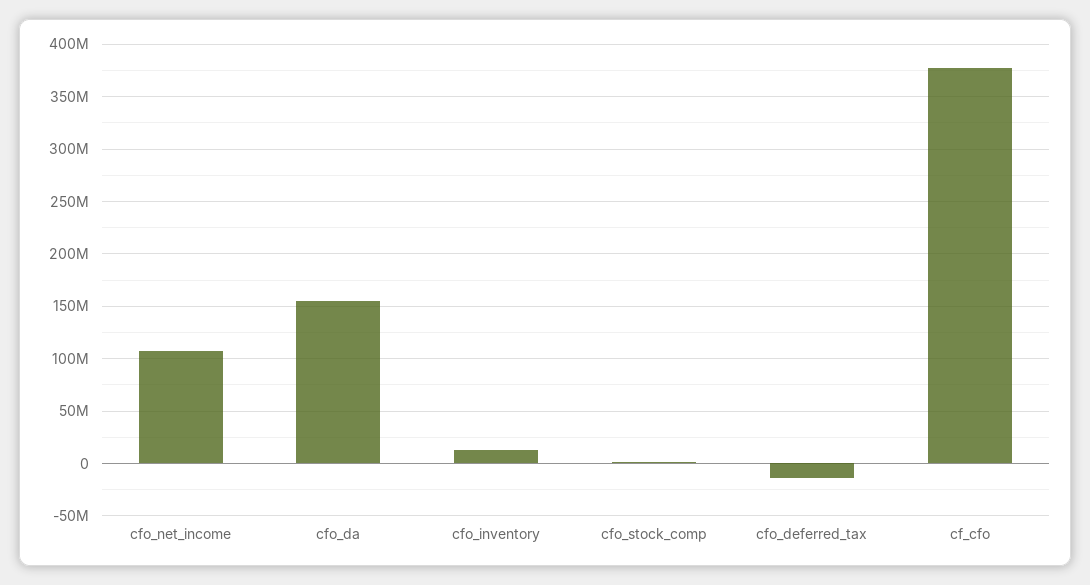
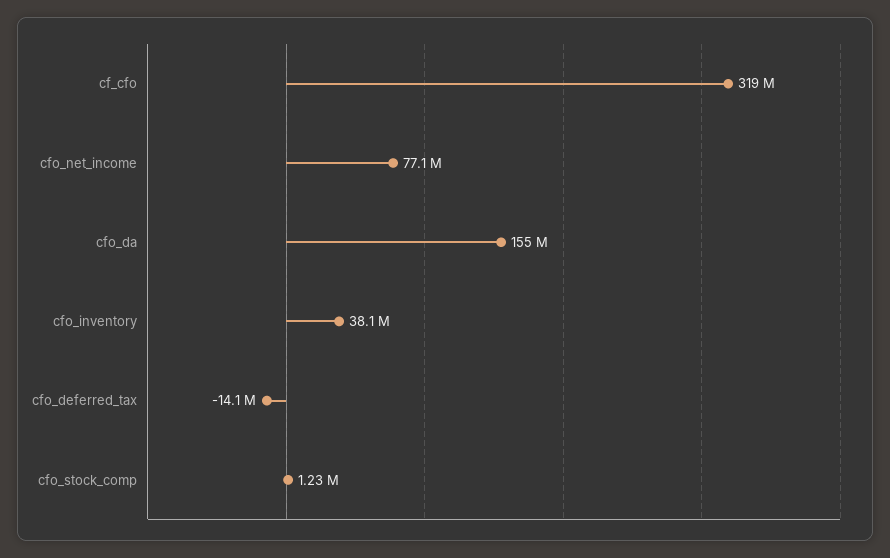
  {
-   "cfo_net_income": 110000000,
+   "cfo_net_income": 77100000,
    "cfo_da": 155000000,
-   "cfo_inventory": 10000000,
+   "cfo_inventory": 38100000,
    "cfo_stock_comp": 1230000,
    "cfo_deferred_tax": -14100000,
-   "cf_cfo": 380000000
+   "cf_cfo": 319000000
  }

